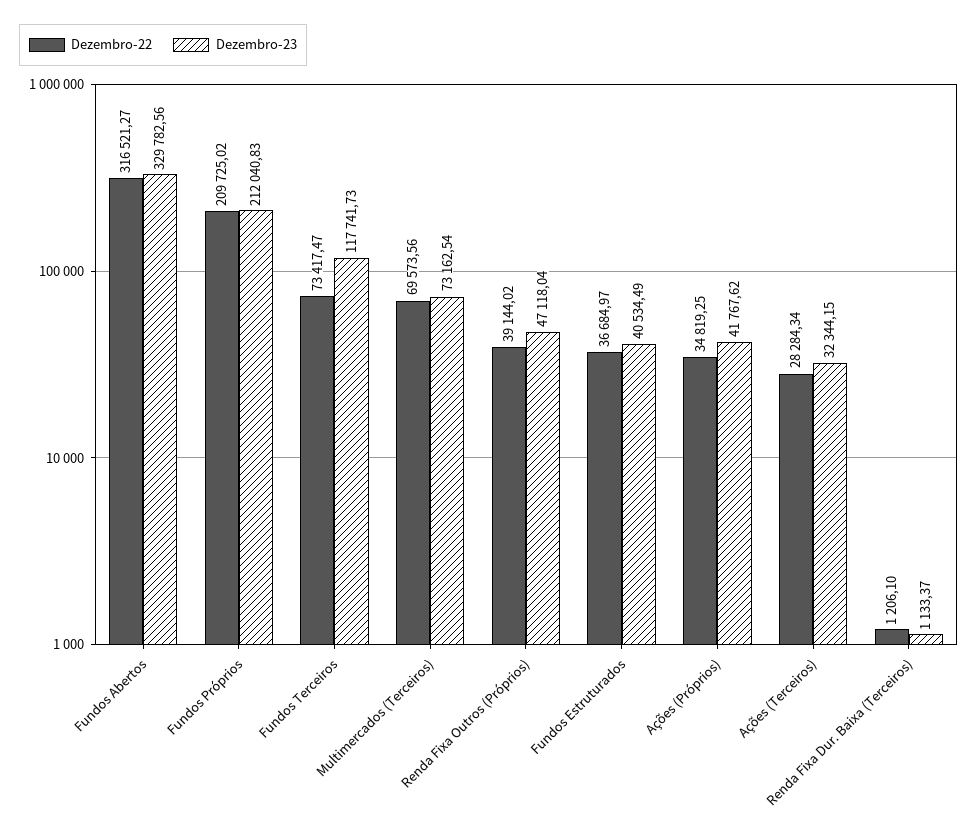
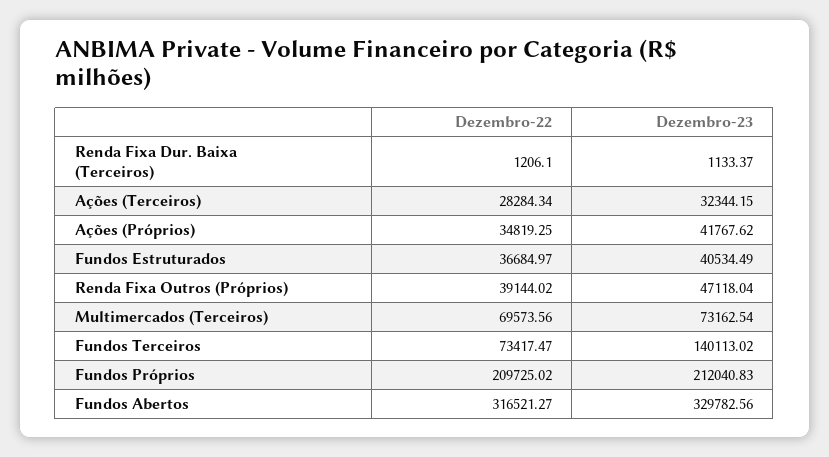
  {
    "Dezembro-22": {
      "Fundos Abertos": 316521.27,
      "Fundos Próprios": 209725.02,
      "Fundos Terceiros": 73417.47,
      "Multimercados (Terceiros)": 69573.56,
      "Renda Fixa Outros (Próprios)": 39144.02,
      "Fundos Estruturados": 36684.97,
      "Ações (Próprios)": 34819.25,
      "Ações (Terceiros)": 28284.34,
      "Renda Fixa Dur. Baixa (Terceiros)": 1206.1
    },
    "Dezembro-23": {
      "Fundos Abertos": 329782.56,
      "Fundos Próprios": 212040.83,
-     "Fundos Terceiros": 117741.73,
+     "Fundos Terceiros": 140113.02,
      "Multimercados (Terceiros)": 73162.54,
      "Renda Fixa Outros (Próprios)": 47118.04,
      "Fundos Estruturados": 40534.49,
      "Ações (Próprios)": 41767.62,
      "Ações (Terceiros)": 32344.15,
      "Renda Fixa Dur. Baixa (Terceiros)": 1133.37
    }
  }

